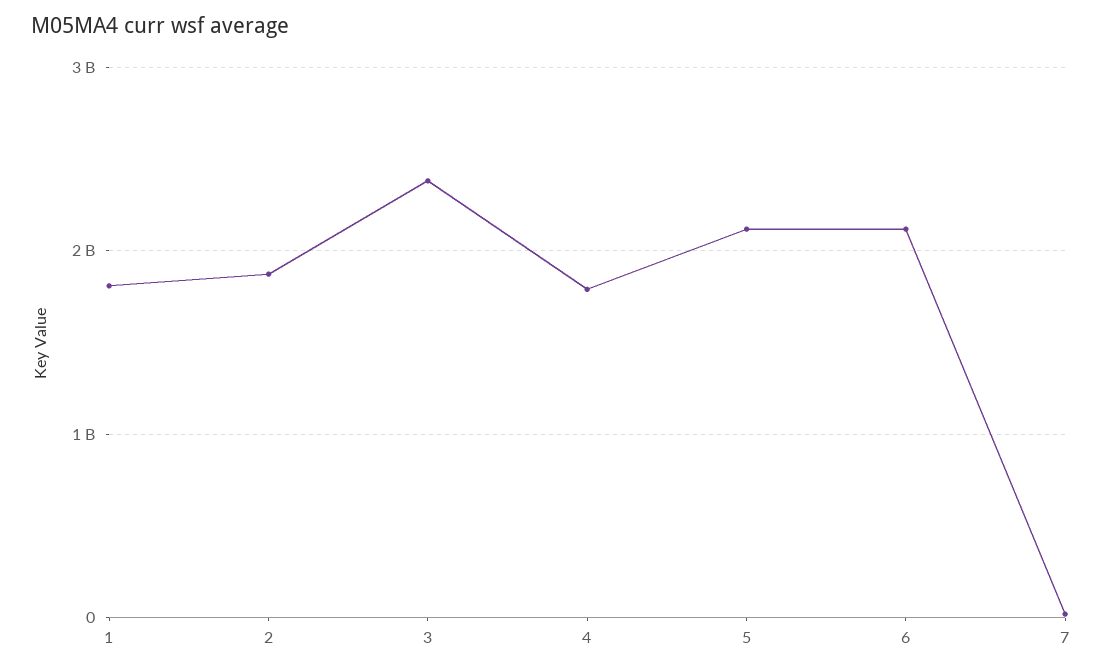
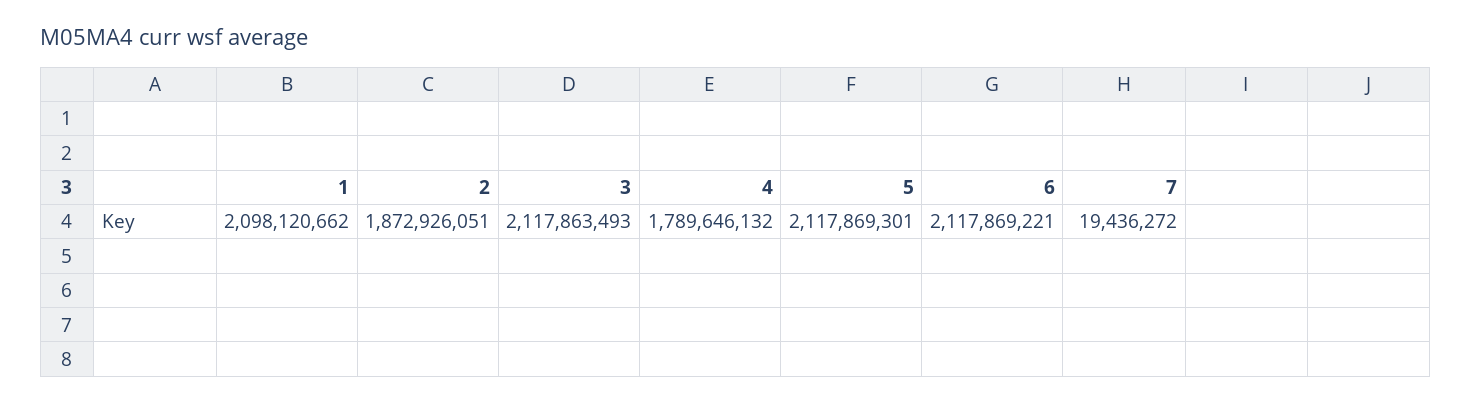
  {
-   "1": 1800000000,
+   "1": 2098120662,
    "2": 1872926051,
-   "3": 2400000000,
+   "3": 2117863493,
    "4": 1789646132,
    "5": 2117869301,
    "6": 2117869221,
    "7": 19436272
  }

